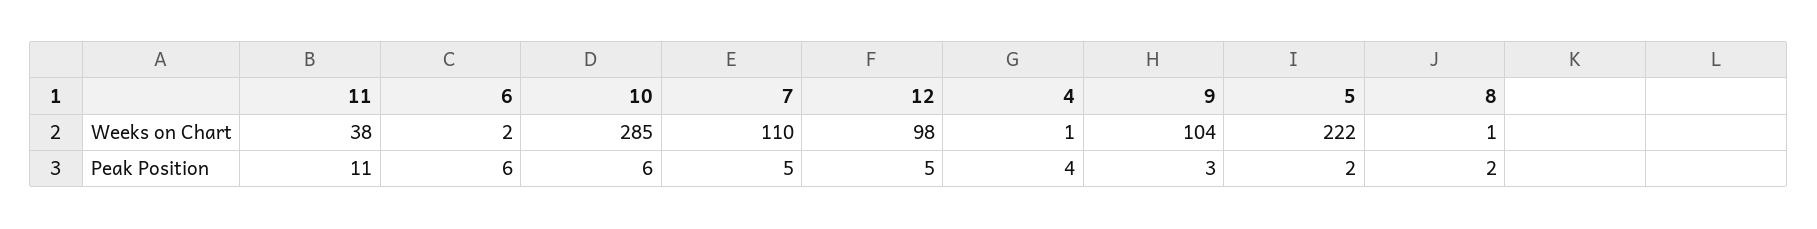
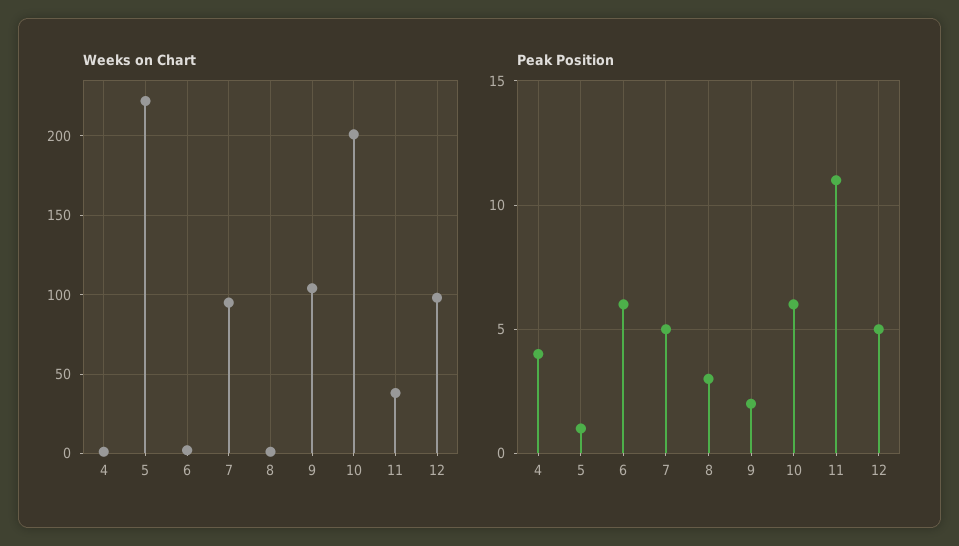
  {
    "Weeks on Chart": {
      "11": 38,
      "6": 2,
-     "10": 285,
+     "10": 200,
-     "7": 110,
+     "7": 95,
      "12": 98,
      "4": 1,
      "9": 104,
      "5": 222,
      "8": 1
    },
    "Peak Position": {
      "11": 11,
      "6": 6,
      "10": 6,
      "7": 5,
      "12": 5,
      "4": 4,
-     "9": 3,
+     "9": 2,
-     "5": 2,
+     "5": 1,
-     "8": 2
+     "8": 3
    }
  }

